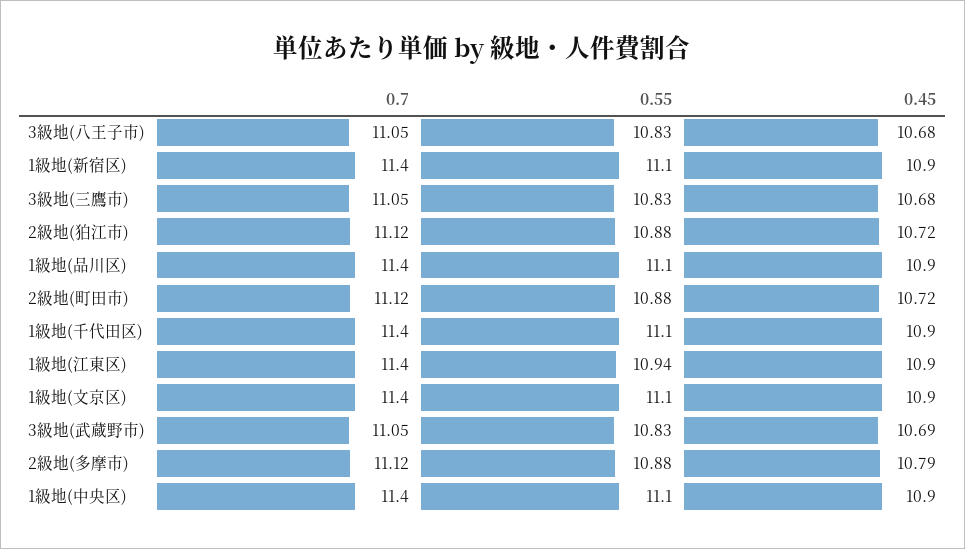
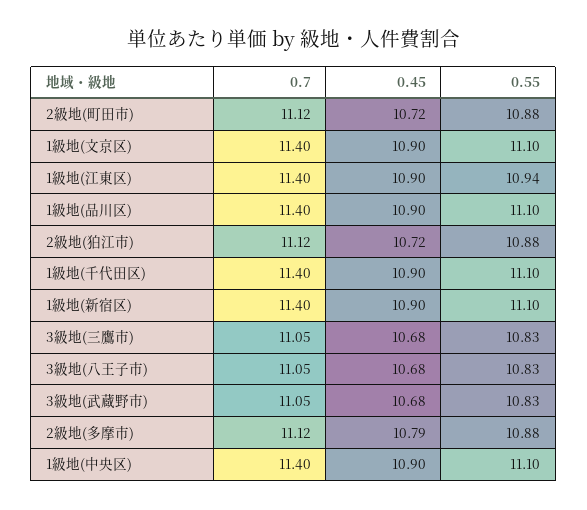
  {
    "0.7": {
      "3級地(八王子市)": 11.05,
      "1級地(新宿区)": 11.4,
      "3級地(三鷹市)": 11.05,
      "2級地(狛江市)": 11.12,
      "1級地(品川区)": 11.4,
      "2級地(町田市)": 11.12,
      "1級地(千代田区)": 11.4,
      "1級地(江東区)": 11.4,
      "1級地(文京区)": 11.4,
      "3級地(武蔵野市)": 11.05,
      "2級地(多摩市)": 11.12,
      "1級地(中央区)": 11.4
    },
    "0.55": {
      "3級地(八王子市)": 10.83,
      "1級地(新宿区)": 11.1,
      "3級地(三鷹市)": 10.83,
      "2級地(狛江市)": 10.88,
      "1級地(品川区)": 11.1,
      "2級地(町田市)": 10.88,
      "1級地(千代田区)": 11.1,
      "1級地(江東区)": 10.94,
      "1級地(文京区)": 11.1,
      "3級地(武蔵野市)": 10.83,
      "2級地(多摩市)": 10.88,
      "1級地(中央区)": 11.1
    },
    "0.45": {
      "3級地(八王子市)": 10.68,
      "1級地(新宿区)": 10.9,
      "3級地(三鷹市)": 10.68,
      "2級地(狛江市)": 10.72,
      "1級地(品川区)": 10.9,
      "2級地(町田市)": 10.72,
      "1級地(千代田区)": 10.9,
      "1級地(江東区)": 10.9,
      "1級地(文京区)": 10.9,
-     "3級地(武蔵野市)": 10.69,
+     "3級地(武蔵野市)": 10.68,
      "2級地(多摩市)": 10.79,
      "1級地(中央区)": 10.9
    }
  }

